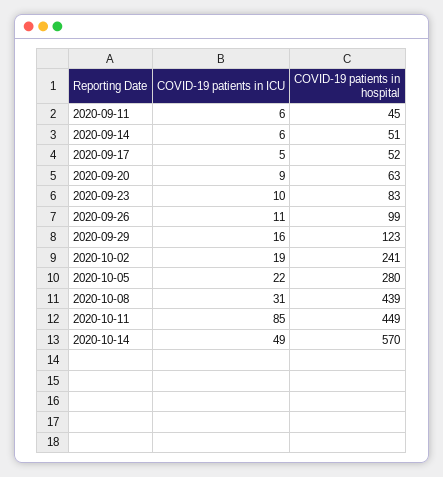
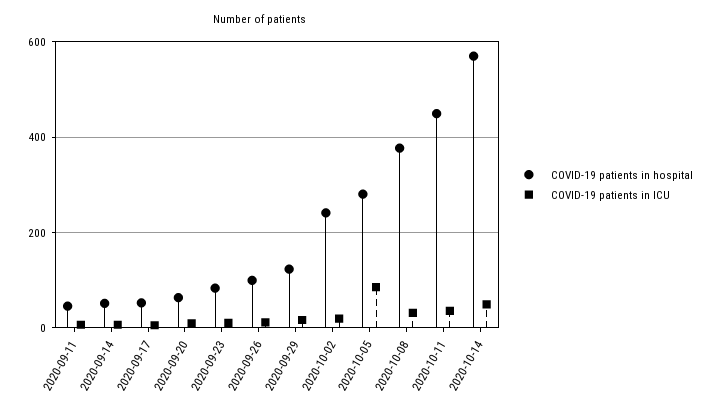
  {
    "COVID-19 patients in ICU": {
      "2020-09-11": 6,
      "2020-09-14": 6,
      "2020-09-17": 5,
      "2020-09-20": 9,
      "2020-09-23": 10,
      "2020-09-26": 11,
      "2020-09-29": 16,
      "2020-10-02": 19,
-     "2020-10-05": 22,
+     "2020-10-05": 80,
      "2020-10-08": 31,
-     "2020-10-11": 85,
+     "2020-10-11": 40,
      "2020-10-14": 49
    },
    "COVID-19 patients in hospital": {
      "2020-09-11": 45,
      "2020-09-14": 51,
      "2020-09-17": 52,
      "2020-09-20": 63,
      "2020-09-23": 83,
      "2020-09-26": 99,
      "2020-09-29": 123,
      "2020-10-02": 241,
      "2020-10-05": 280,
-     "2020-10-08": 439,
+     "2020-10-08": 380,
      "2020-10-11": 449,
      "2020-10-14": 570
    }
  }

